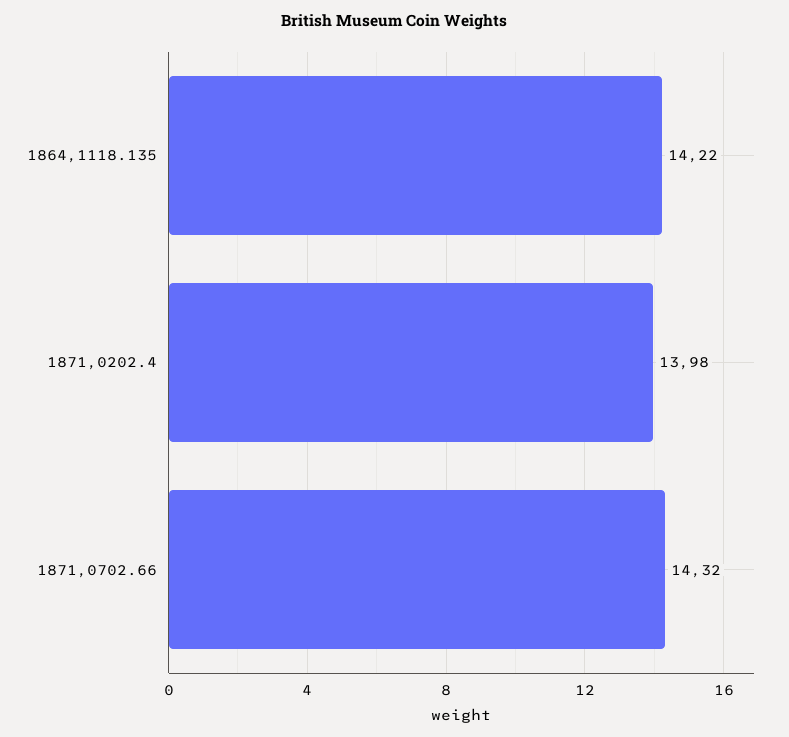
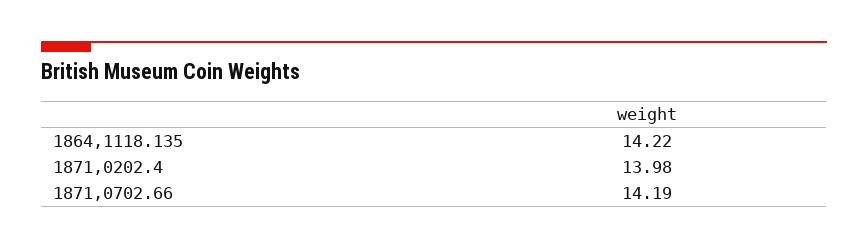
  {
    "1864,1118.135": 14.22,
    "1871,0202.4": 13.98,
-   "1871,0702.66": 14.32
+   "1871,0702.66": 14.19
  }

